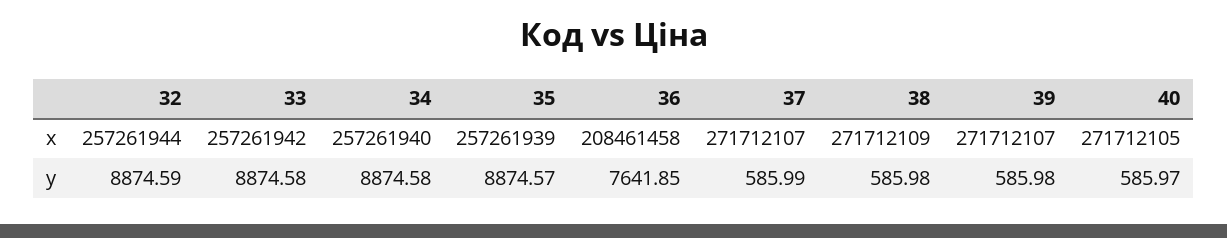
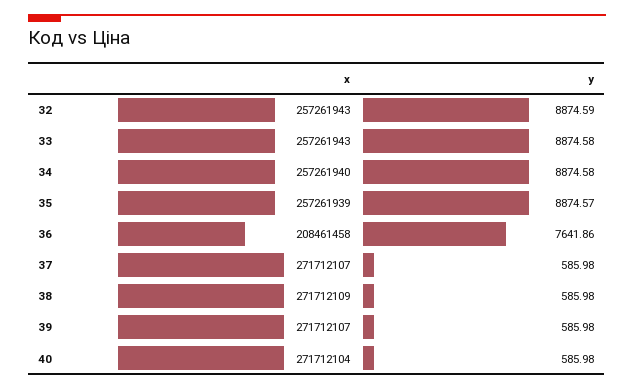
  {
    "32": {
-     "x": 257261944,
+     "x": 257261943,
      "y": 8874.59
    },
    "33": {
-     "x": 257261942,
+     "x": 257261943,
      "y": 8874.58
    },
    "34": {
      "x": 257261940,
      "y": 8874.58
    },
    "35": {
      "x": 257261939,
      "y": 8874.57
    },
    "36": {
      "x": 208461458,
-     "y": 7641.85
+     "y": 7641.86
    },
    "37": {
      "x": 271712107,
-     "y": 585.99
+     "y": 585.98
    },
    "38": {
      "x": 271712109,
      "y": 585.98
    },
    "39": {
      "x": 271712107,
      "y": 585.98
    },
    "40": {
-     "x": 271712105,
+     "x": 271712104,
-     "y": 585.97
+     "y": 585.98
    }
  }

